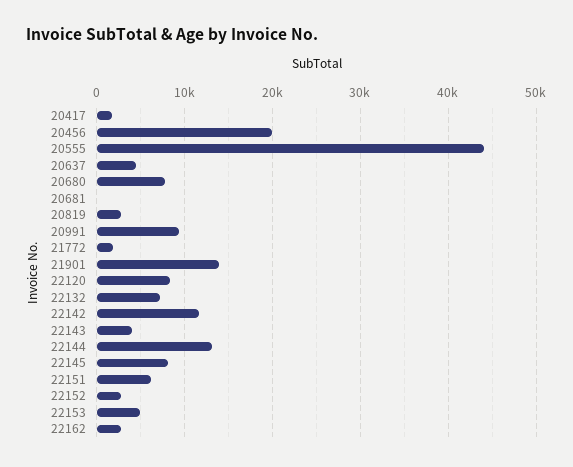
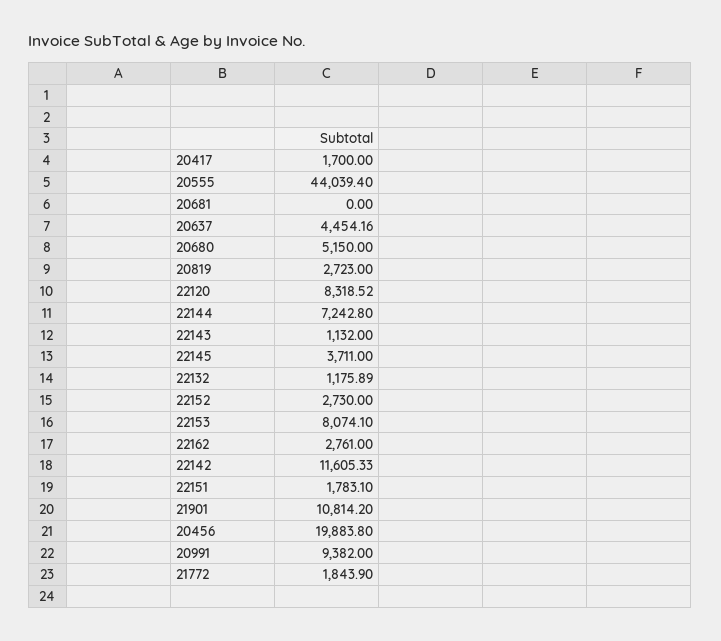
  {
    "20417": 1700,
    "20456": 19883.8,
    "20555": 44039.4,
    "20637": 4454.16,
-   "20680": 8000,
+   "20680": 5150,
    "20681": 0,
    "20819": 2723,
    "20991": 9382,
    "21772": 1843.9,
-   "21901": 14000,
+   "21901": 10814.2,
    "22120": 8318.52,
-   "22132": 7000,
+   "22132": 1175.89,
    "22142": 11605.33,
-   "22143": 4000,
+   "22143": 1132,
-   "22144": 13000,
+   "22144": 7242.8,
-   "22145": 8000,
+   "22145": 3711,
-   "22151": 6000,
+   "22151": 1783.1,
    "22152": 2730,
-   "22153": 5000,
+   "22153": 8074.1,
    "22162": 2761
  }

